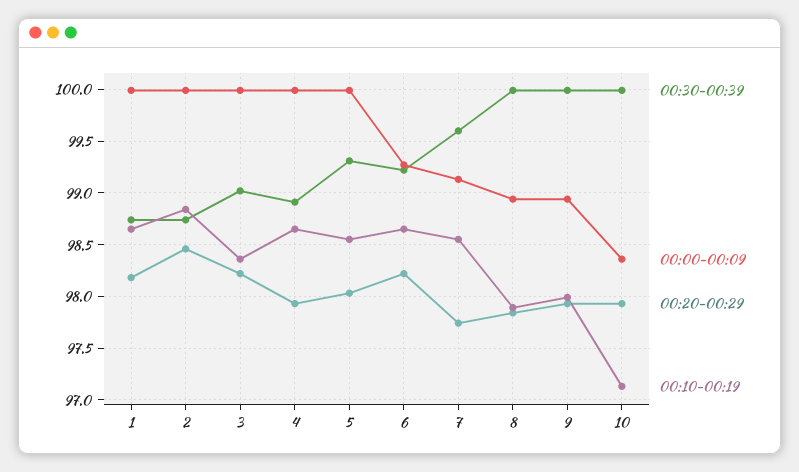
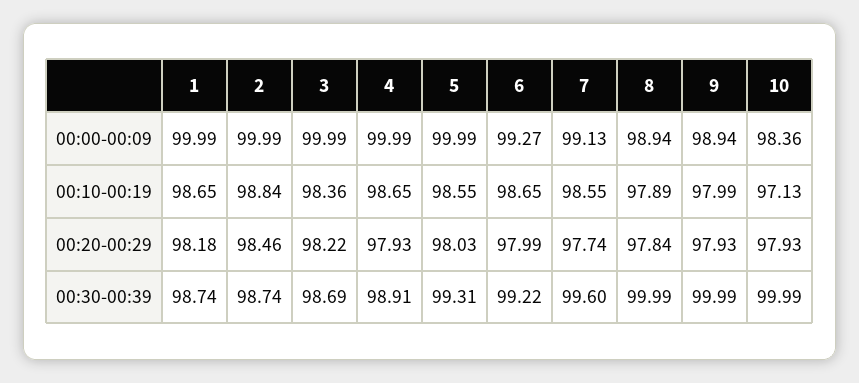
  {
    "00:30-00:39": {
      "1": 98.74,
      "2": 98.74,
-     "3": 99,
+     "3": 98.69,
      "4": 98.91,
      "5": 99.31,
      "6": 99.22,
      "7": 99.6,
      "8": 99.99,
      "9": 99.99,
      "10": 99.99
    },
    "00:00-00:09": {
      "1": 99.99,
      "2": 99.99,
      "3": 99.99,
      "4": 99.99,
      "5": 99.99,
      "6": 99.27,
      "7": 99.13,
      "8": 98.94,
      "9": 98.94,
      "10": 98.36
    },
    "00:20-00:29": {
      "1": 98.18,
      "2": 98.46,
      "3": 98.22,
      "4": 97.93,
      "5": 98.03,
-     "6": 98.2,
+     "6": 97.99,
      "7": 97.74,
      "8": 97.84,
      "9": 97.93,
      "10": 97.93
    },
    "00:10-00:19": {
      "1": 98.65,
      "2": 98.84,
      "3": 98.36,
      "4": 98.65,
      "5": 98.55,
      "6": 98.65,
      "7": 98.55,
      "8": 97.89,
      "9": 97.99,
      "10": 97.13
    }
  }

